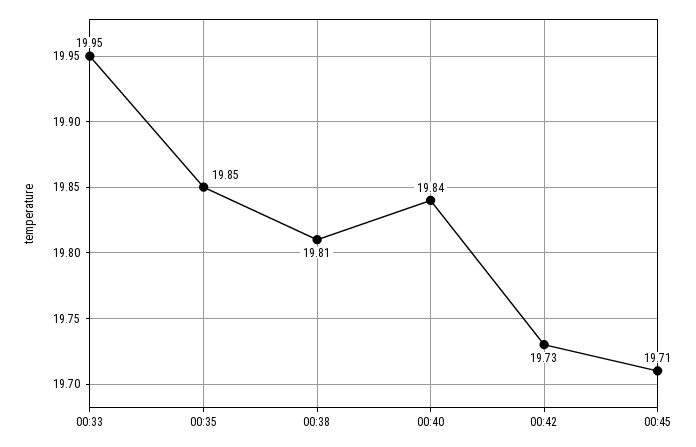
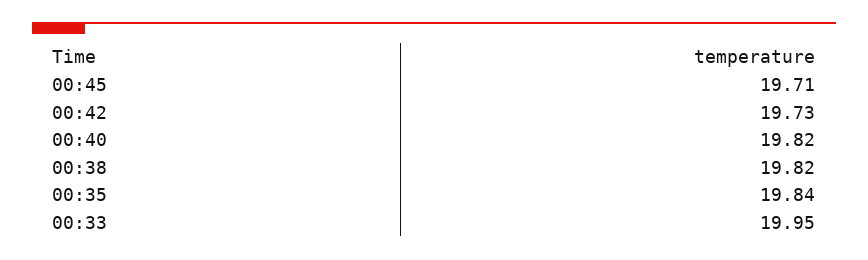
  {
    "00:33": 19.95,
-   "00:35": 19.85,
+   "00:35": 19.84,
-   "00:38": 19.81,
+   "00:38": 19.82,
-   "00:40": 19.84,
+   "00:40": 19.82,
    "00:42": 19.73,
    "00:45": 19.71
  }

